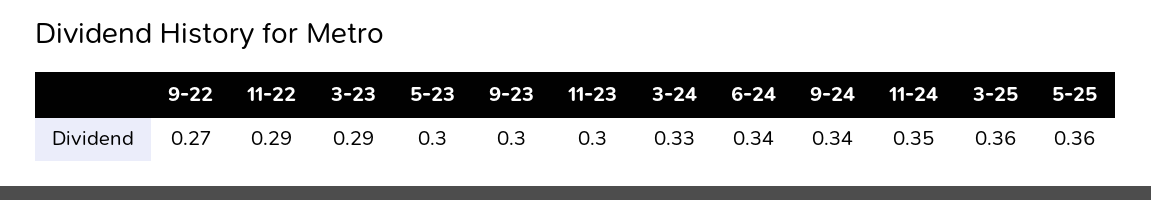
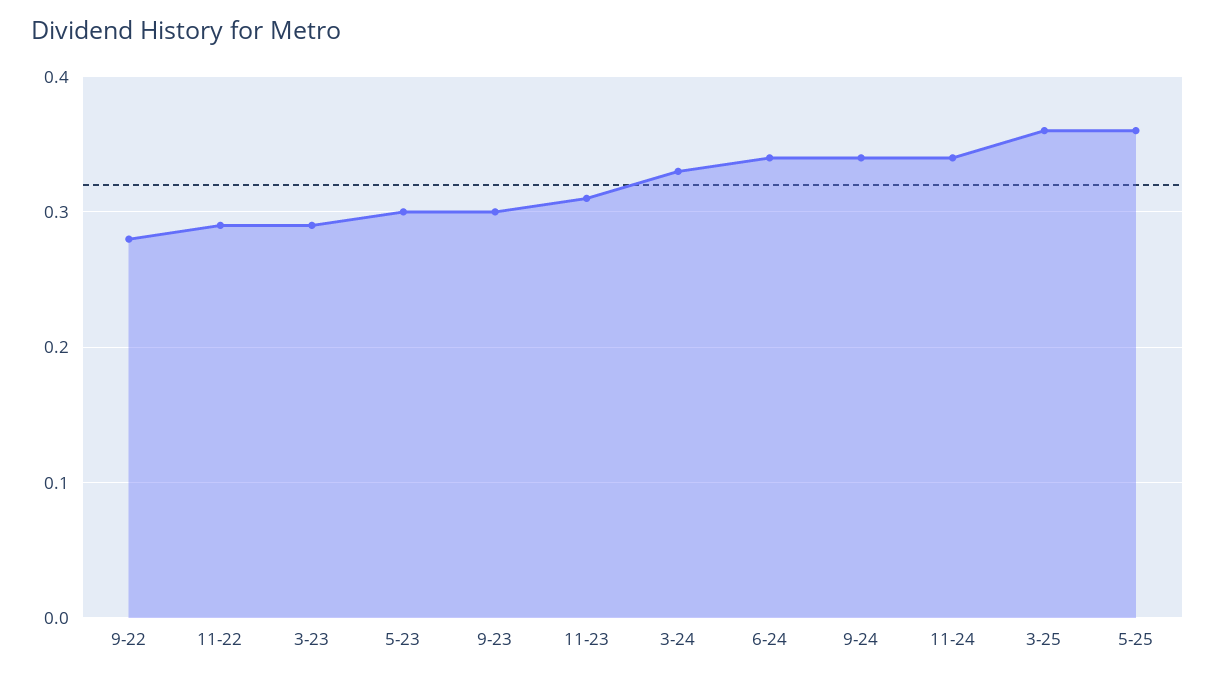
  {
-   "9-22": 0.27,
+   "9-22": 0.28,
    "11-22": 0.29,
    "3-23": 0.29,
    "5-23": 0.3,
    "9-23": 0.3,
-   "11-23": 0.3,
+   "11-23": 0.31,
    "3-24": 0.33,
    "6-24": 0.34,
    "9-24": 0.34,
-   "11-24": 0.35,
+   "11-24": 0.34,
    "3-25": 0.36,
    "5-25": 0.36
  }

